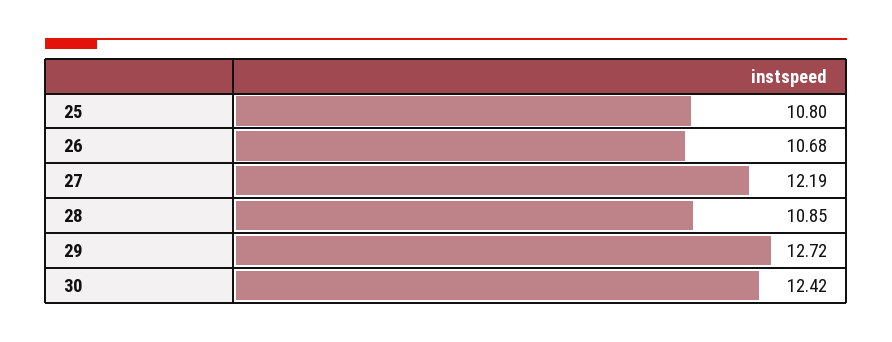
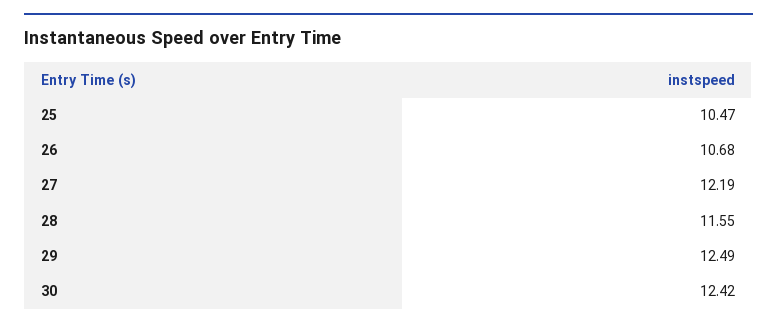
  {
-   "25": 10.8,
+   "25": 10.47,
    "26": 10.68,
    "27": 12.19,
-   "28": 10.85,
+   "28": 11.55,
-   "29": 12.72,
+   "29": 12.49,
    "30": 12.42
  }

